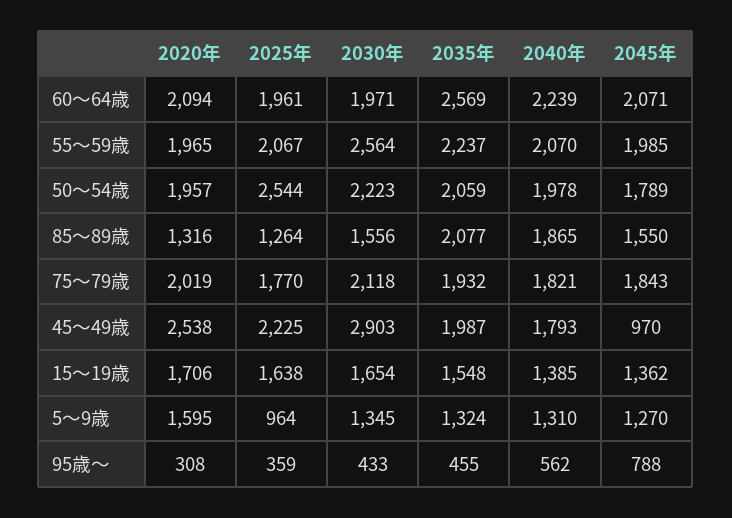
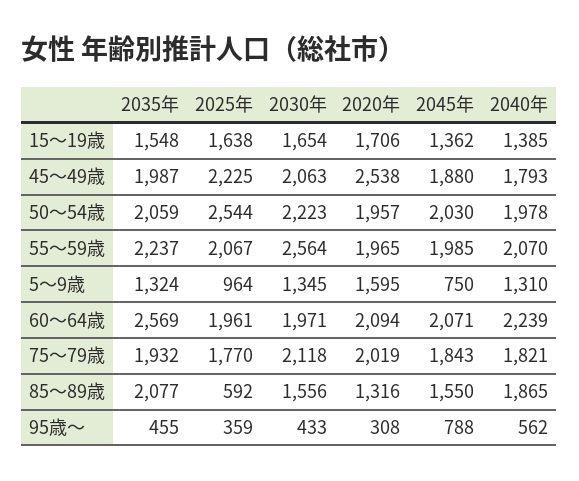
  {
    "2020年": {
      "60～64歳": 2094,
      "55～59歳": 1965,
      "50～54歳": 1957,
      "85～89歳": 1316,
      "75～79歳": 2019,
      "45～49歳": 2538,
      "15～19歳": 1706,
      "5～9歳": 1595,
      "95歳～": 308
    },
    "2025年": {
      "60～64歳": 1961,
      "55～59歳": 2067,
      "50～54歳": 2544,
-     "85～89歳": 1264,
+     "85～89歳": 592,
      "75～79歳": 1770,
      "45～49歳": 2225,
      "15～19歳": 1638,
      "5～9歳": 964,
      "95歳～": 359
    },
    "2030年": {
      "60～64歳": 1971,
      "55～59歳": 2564,
      "50～54歳": 2223,
      "85～89歳": 1556,
      "75～79歳": 2118,
-     "45～49歳": 2903,
+     "45～49歳": 2063,
      "15～19歳": 1654,
      "5～9歳": 1345,
      "95歳～": 433
    },
    "2035年": {
      "60～64歳": 2569,
      "55～59歳": 2237,
      "50～54歳": 2059,
      "85～89歳": 2077,
      "75～79歳": 1932,
      "45～49歳": 1987,
      "15～19歳": 1548,
      "5～9歳": 1324,
      "95歳～": 455
    },
    "2040年": {
      "60～64歳": 2239,
      "55～59歳": 2070,
      "50～54歳": 1978,
      "85～89歳": 1865,
      "75～79歳": 1821,
      "45～49歳": 1793,
      "15～19歳": 1385,
      "5～9歳": 1310,
      "95歳～": 562
    },
    "2045年": {
      "60～64歳": 2071,
      "55～59歳": 1985,
-     "50～54歳": 1789,
+     "50～54歳": 2030,
      "85～89歳": 1550,
      "75～79歳": 1843,
-     "45～49歳": 970,
+     "45～49歳": 1880,
      "15～19歳": 1362,
-     "5～9歳": 1270,
+     "5～9歳": 750,
      "95歳～": 788
    }
  }

